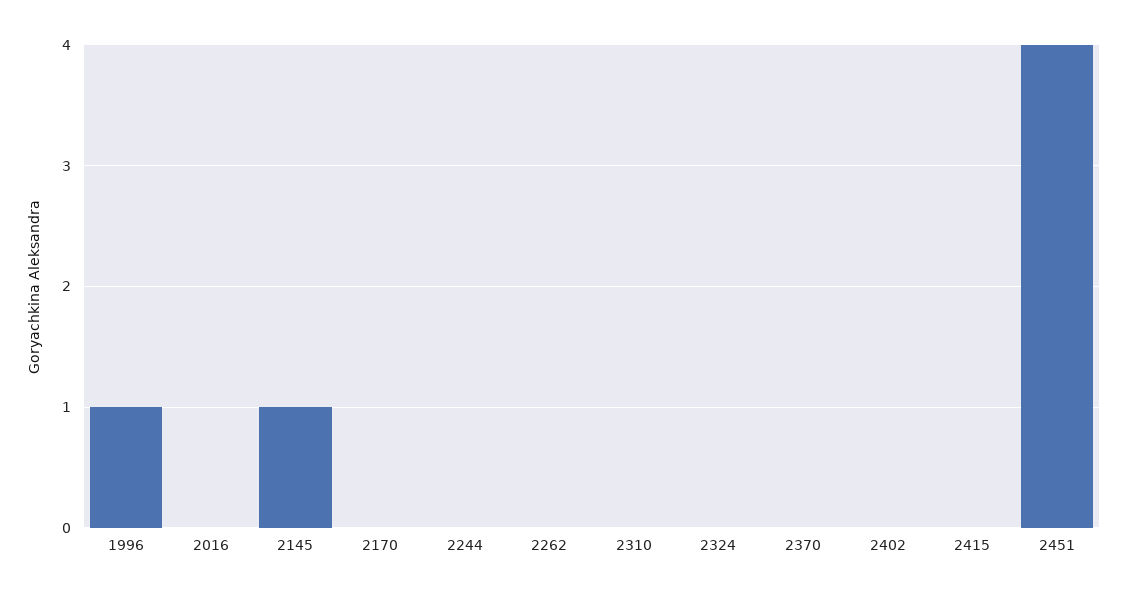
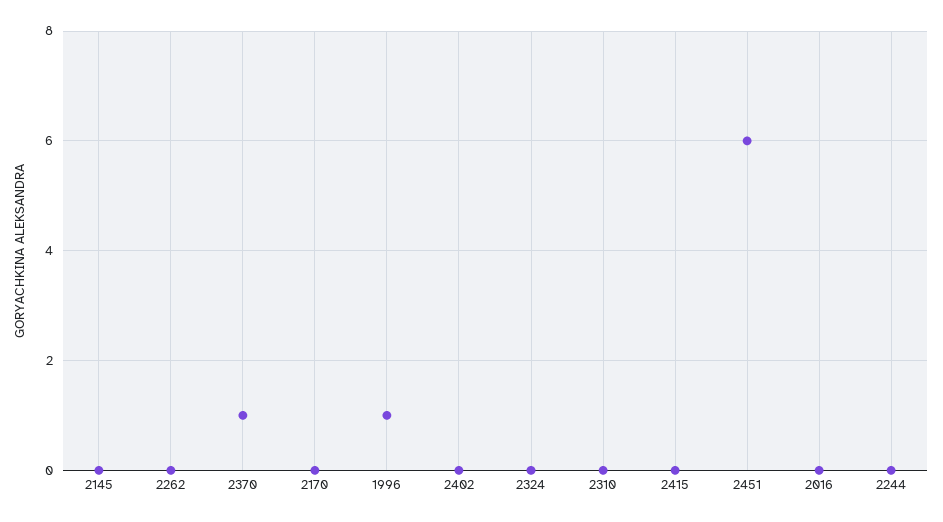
  {
    "1996": 1,
    "2016": 0,
-   "2145": 1,
+   "2145": 0,
    "2170": 0,
    "2244": 0,
    "2262": 0,
    "2310": 0,
    "2324": 0,
-   "2370": 0,
+   "2370": 1,
    "2402": 0,
    "2415": 0,
-   "2451": 4
+   "2451": 6
  }

